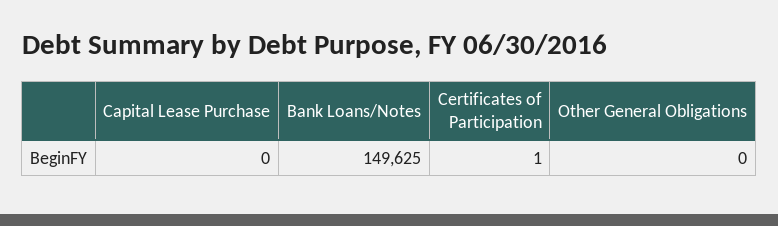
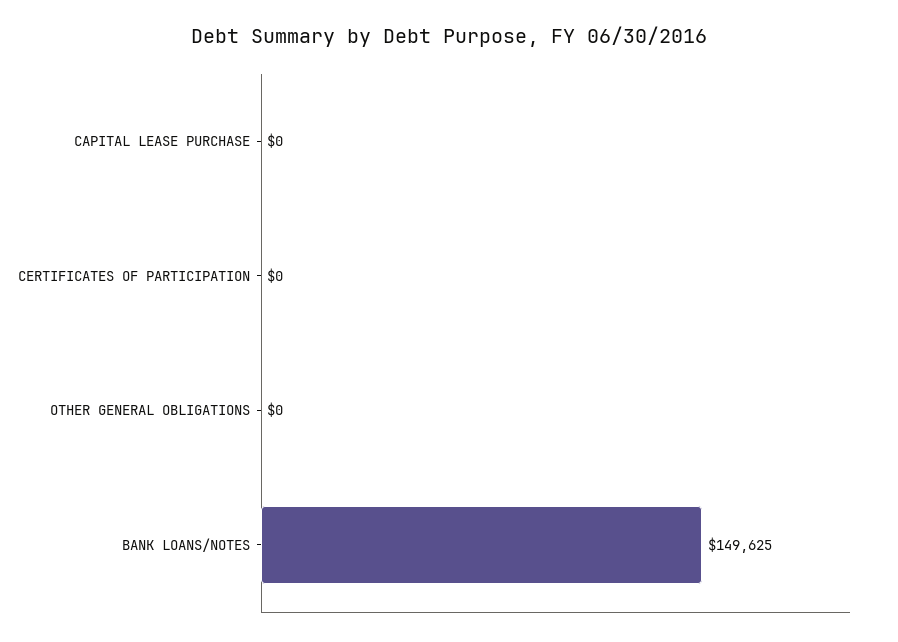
  {
    "Capital Lease Purchase": 0,
    "Bank Loans/Notes": 149625,
-   "Certificates of Participation": 1,
+   "Certificates of Participation": 0,
    "Other General Obligations": 0
  }

